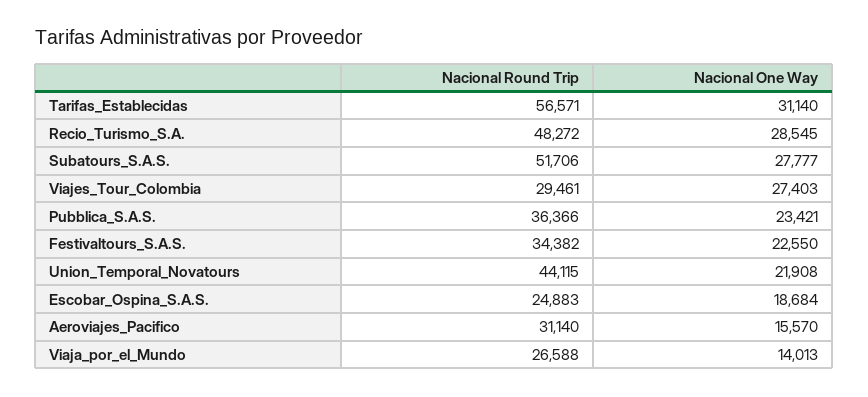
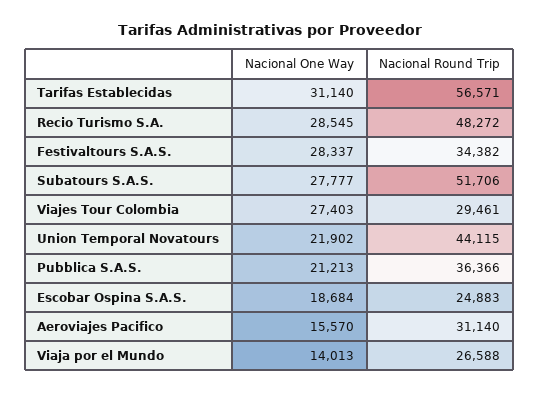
  {
    "Nacional Round Trip": {
      "Tarifas_Establecidas": 56571,
      "Recio_Turismo_S.A.": 48272,
      "Subatours_S.A.S.": 51706,
      "Viajes_Tour_Colombia": 29461,
      "Pubblica_S.A.S.": 36366,
      "Festivaltours_S.A.S.": 34382,
      "Union_Temporal_Novatours": 44115,
      "Escobar_Ospina_S.A.S.": 24883,
      "Aeroviajes_Pacifico": 31140,
      "Viaja_por_el_Mundo": 26588
    },
    "Nacional One Way": {
      "Tarifas_Establecidas": 31140,
      "Recio_Turismo_S.A.": 28545,
      "Subatours_S.A.S.": 27777,
      "Viajes_Tour_Colombia": 27403,
-     "Pubblica_S.A.S.": 23421,
+     "Pubblica_S.A.S.": 21213,
-     "Festivaltours_S.A.S.": 22550,
+     "Festivaltours_S.A.S.": 28337,
-     "Union_Temporal_Novatours": 21908,
+     "Union_Temporal_Novatours": 21902,
      "Escobar_Ospina_S.A.S.": 18684,
      "Aeroviajes_Pacifico": 15570,
      "Viaja_por_el_Mundo": 14013
    }
  }

